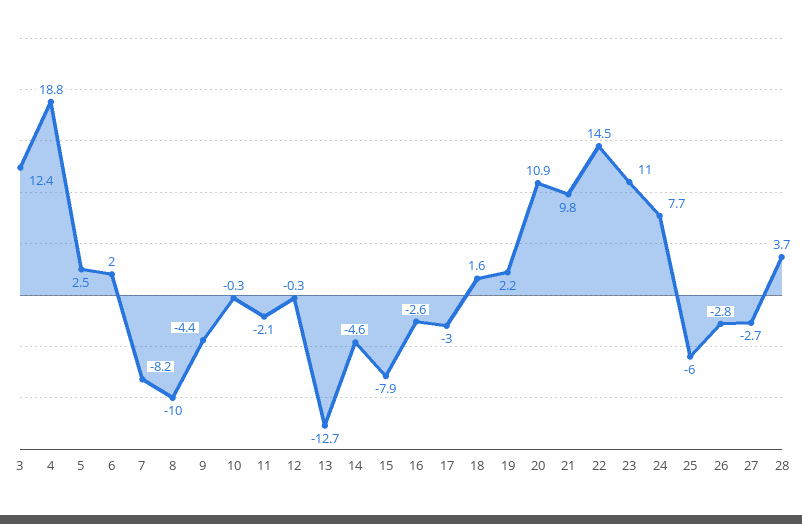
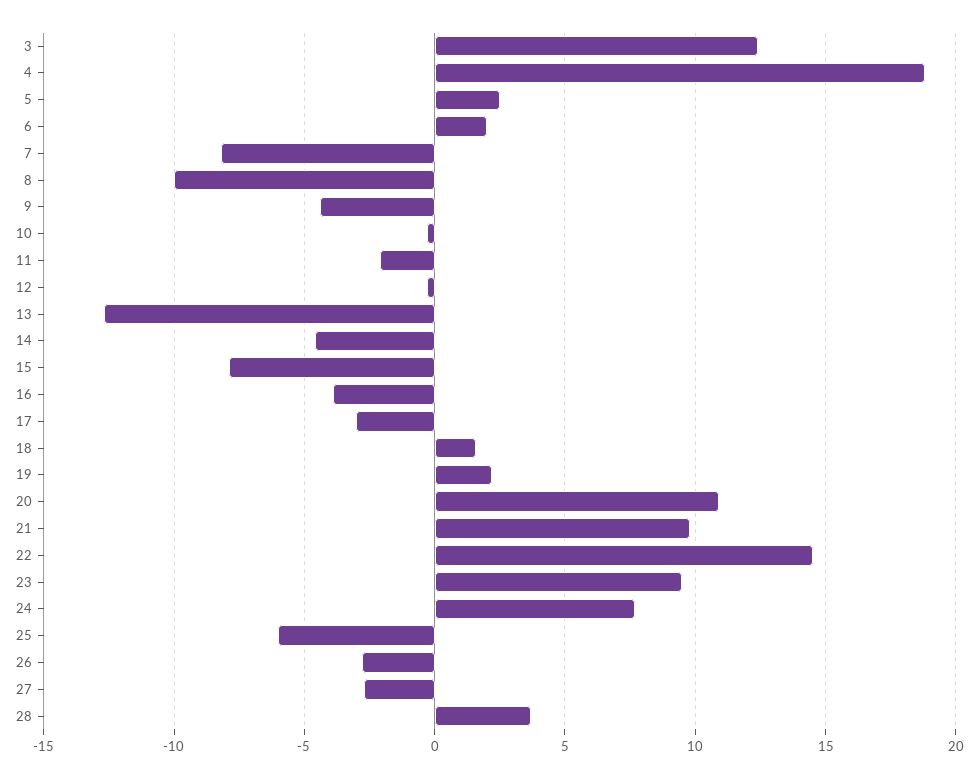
  {
    "3": 12.4,
    "4": 18.8,
    "5": 2.5,
    "6": 2,
    "7": -8.2,
    "8": -10,
    "9": -4.4,
    "10": -0.3,
    "11": -2.1,
    "12": -0.3,
    "13": -12.7,
    "14": -4.6,
    "15": -7.9,
-   "16": -2.6,
+   "16": -4,
    "17": -3,
    "18": 1.6,
    "19": 2.2,
    "20": 10.9,
    "21": 9.8,
    "22": 14.5,
-   "23": 11,
+   "23": 9.5,
    "24": 7.7,
    "25": -6,
    "26": -2.8,
    "27": -2.7,
    "28": 3.7
  }

